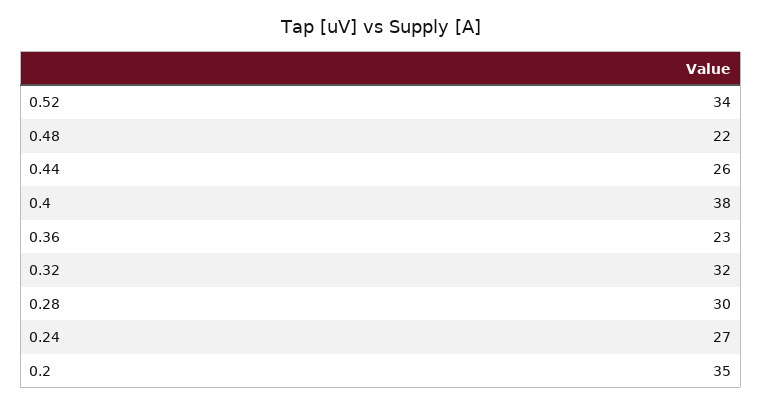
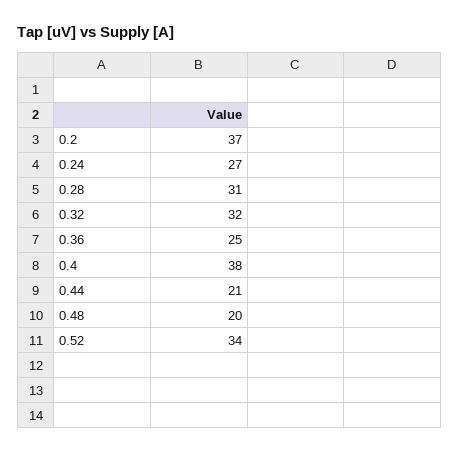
  {
    "0.52": 34,
-   "0.48": 22,
+   "0.48": 20,
-   "0.44": 26,
+   "0.44": 21,
    "0.4": 38,
-   "0.36": 23,
+   "0.36": 25,
    "0.32": 32,
-   "0.28": 30,
+   "0.28": 31,
    "0.24": 27,
-   "0.2": 35
+   "0.2": 37
  }

